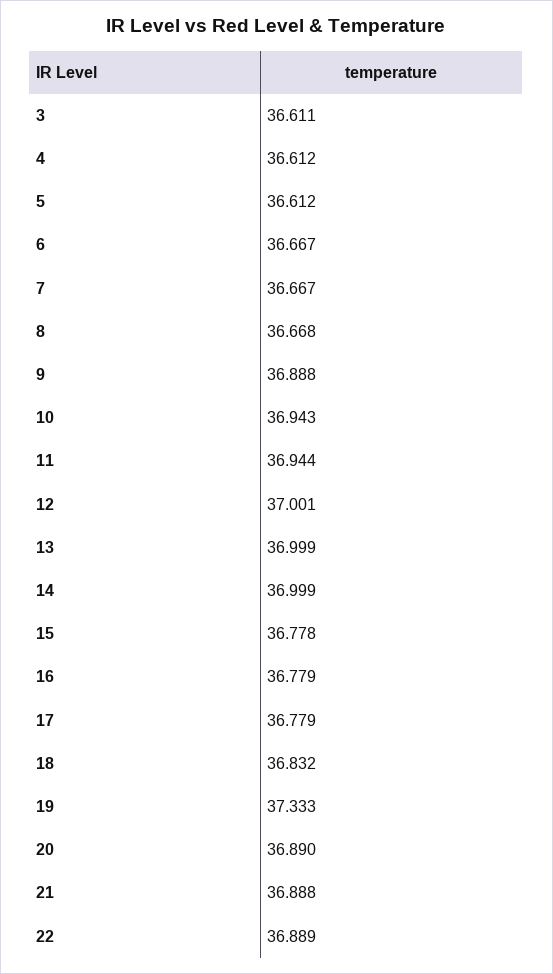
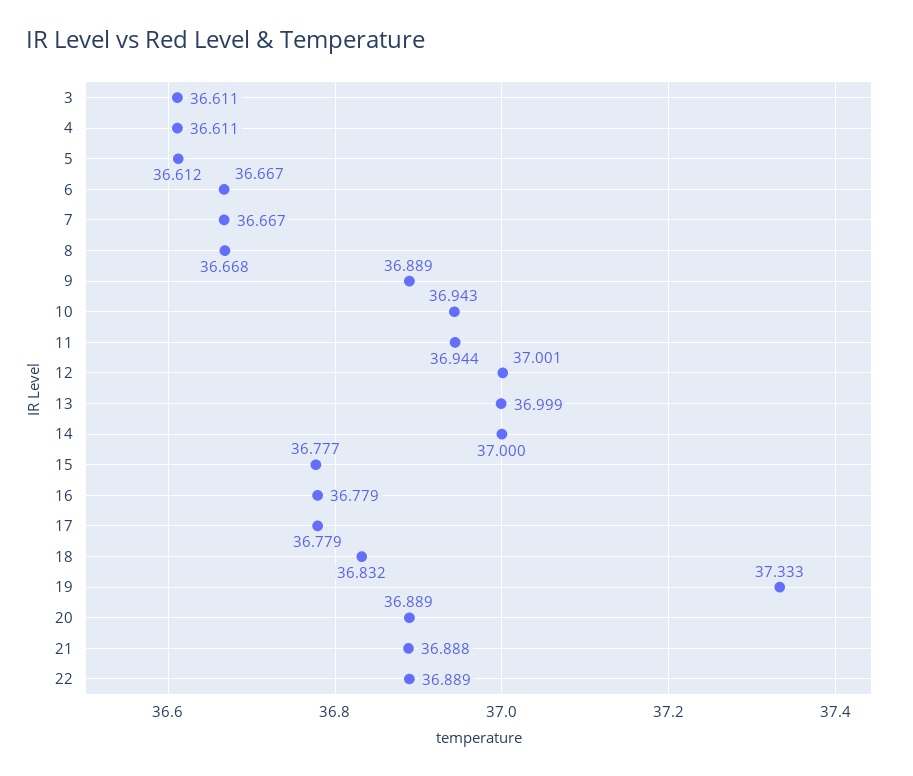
  {
    "3": 36.611,
-   "4": 36.612,
+   "4": 36.611,
    "5": 36.612,
    "6": 36.667,
    "7": 36.667,
    "8": 36.668,
-   "9": 36.888,
+   "9": 36.889,
    "10": 36.943,
    "11": 36.944,
    "12": 37.001,
    "13": 36.999,
-   "14": 36.999,
+   "14": 37,
-   "15": 36.778,
+   "15": 36.777,
    "16": 36.779,
    "17": 36.779,
    "18": 36.832,
    "19": 37.333,
-   "20": 36.89,
+   "20": 36.889,
    "21": 36.888,
    "22": 36.889
  }

